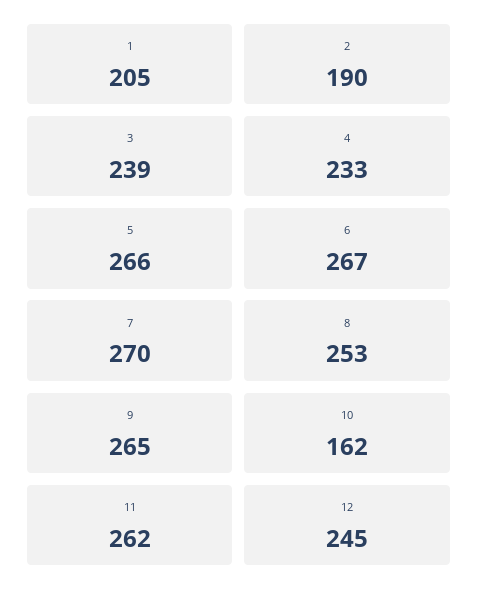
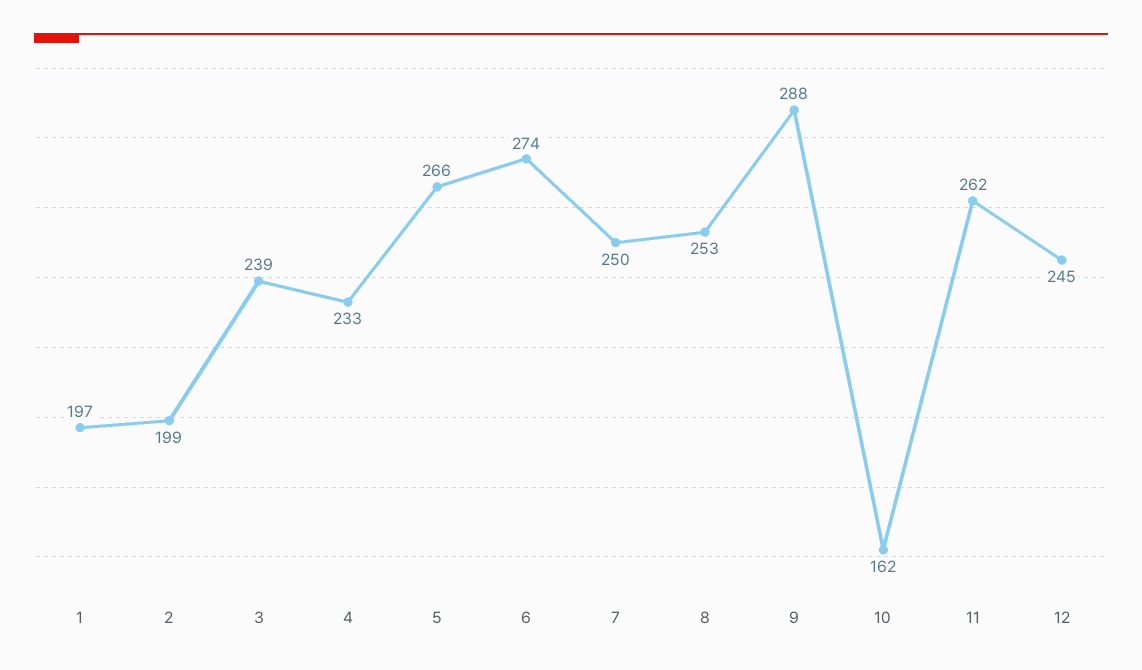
  {
-   "1": 205,
+   "1": 197,
-   "2": 190,
+   "2": 199,
    "3": 239,
    "4": 233,
    "5": 266,
-   "6": 267,
+   "6": 274,
-   "7": 270,
+   "7": 250,
    "8": 253,
-   "9": 265,
+   "9": 288,
    "10": 162,
    "11": 262,
    "12": 245
  }

